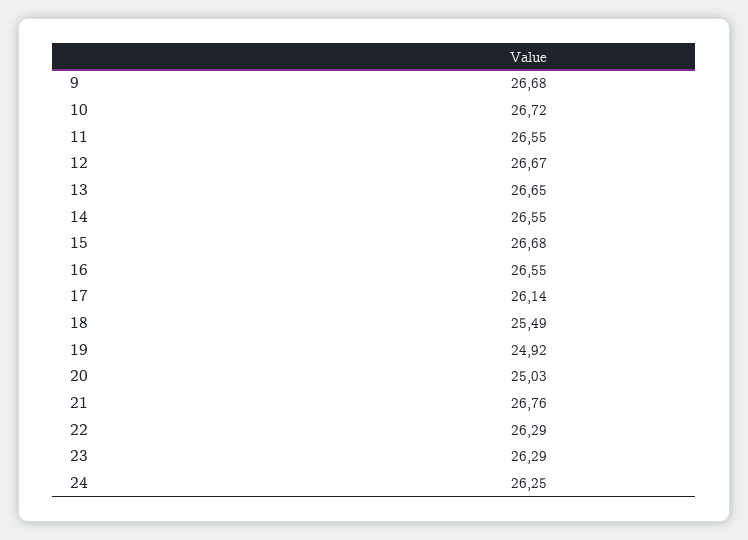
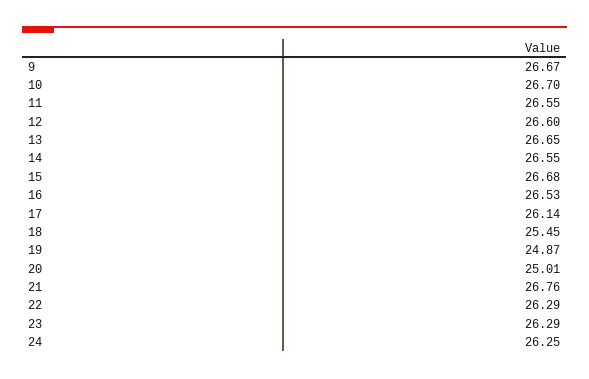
  {
-   "9": 26.68,
+   "9": 26.67,
-   "10": 26.72,
+   "10": 26.7,
    "11": 26.55,
-   "12": 26.67,
+   "12": 26.6,
    "13": 26.65,
    "14": 26.55,
    "15": 26.68,
-   "16": 26.55,
+   "16": 26.53,
    "17": 26.14,
-   "18": 25.49,
+   "18": 25.45,
-   "19": 24.92,
+   "19": 24.87,
-   "20": 25.03,
+   "20": 25.01,
    "21": 26.76,
    "22": 26.29,
    "23": 26.29,
    "24": 26.25
  }

